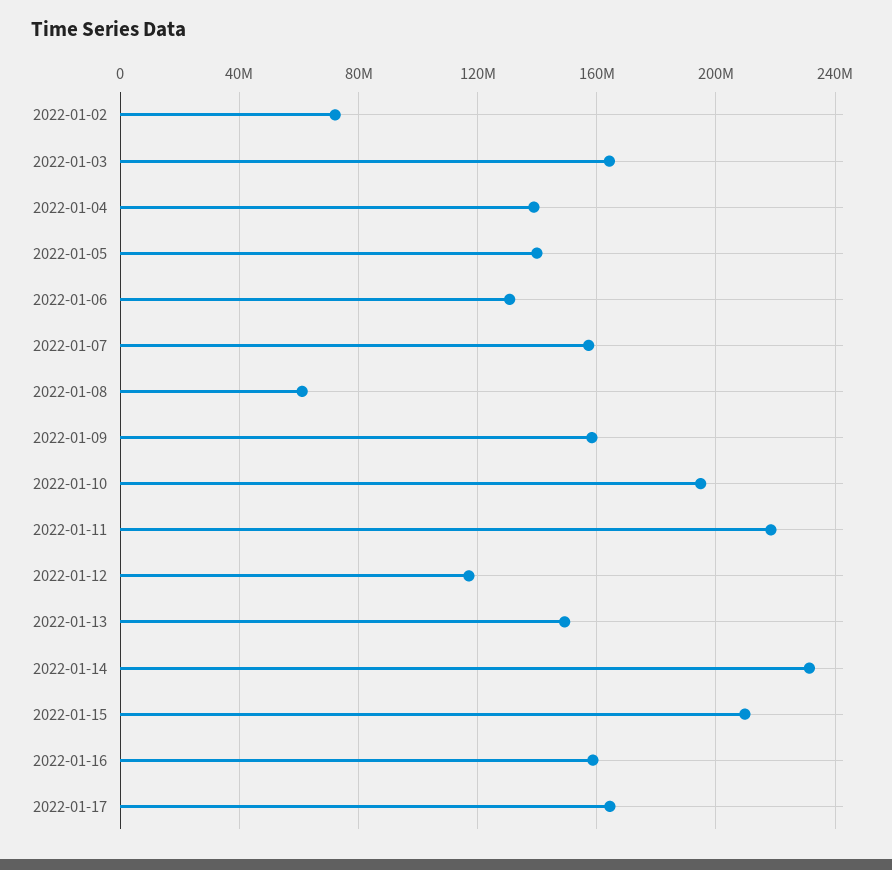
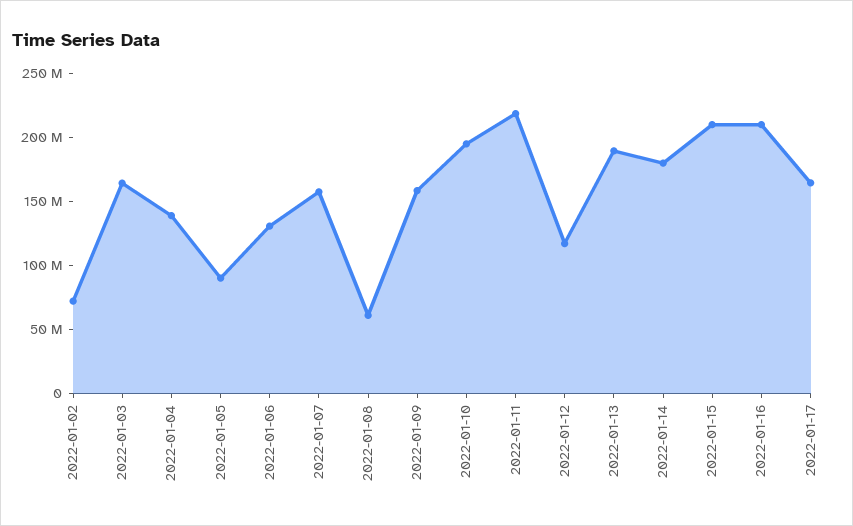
  {
    "2022-01-02": 70000000,
    "2022-01-03": 165000000,
    "2022-01-04": 140000000,
-   "2022-01-05": 140000000,
+   "2022-01-05": 90000000,
    "2022-01-06": 130000000,
    "2022-01-07": 155000000,
    "2022-01-08": 60000000,
    "2022-01-09": 160000000,
    "2022-01-10": 195000000,
    "2022-01-11": 220000000,
    "2022-01-12": 115000000,
-   "2022-01-13": 150000000,
+   "2022-01-13": 190000000,
-   "2022-01-14": 230000000,
+   "2022-01-14": 180000000,
    "2022-01-15": 210000000,
-   "2022-01-16": 160000000,
+   "2022-01-16": 210000000,
    "2022-01-17": 165000000
  }

